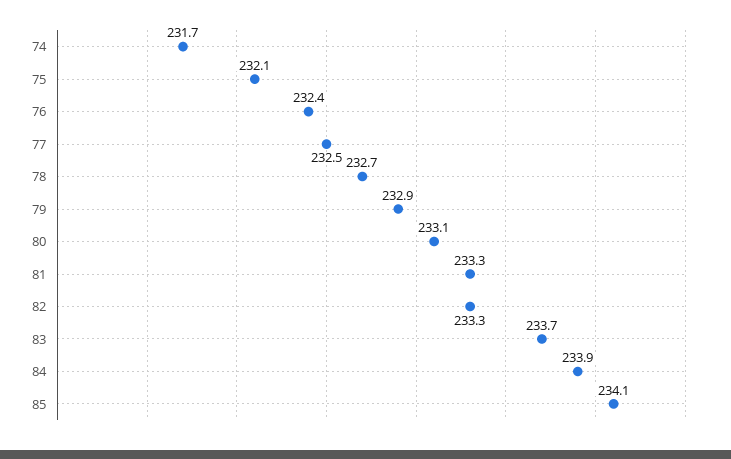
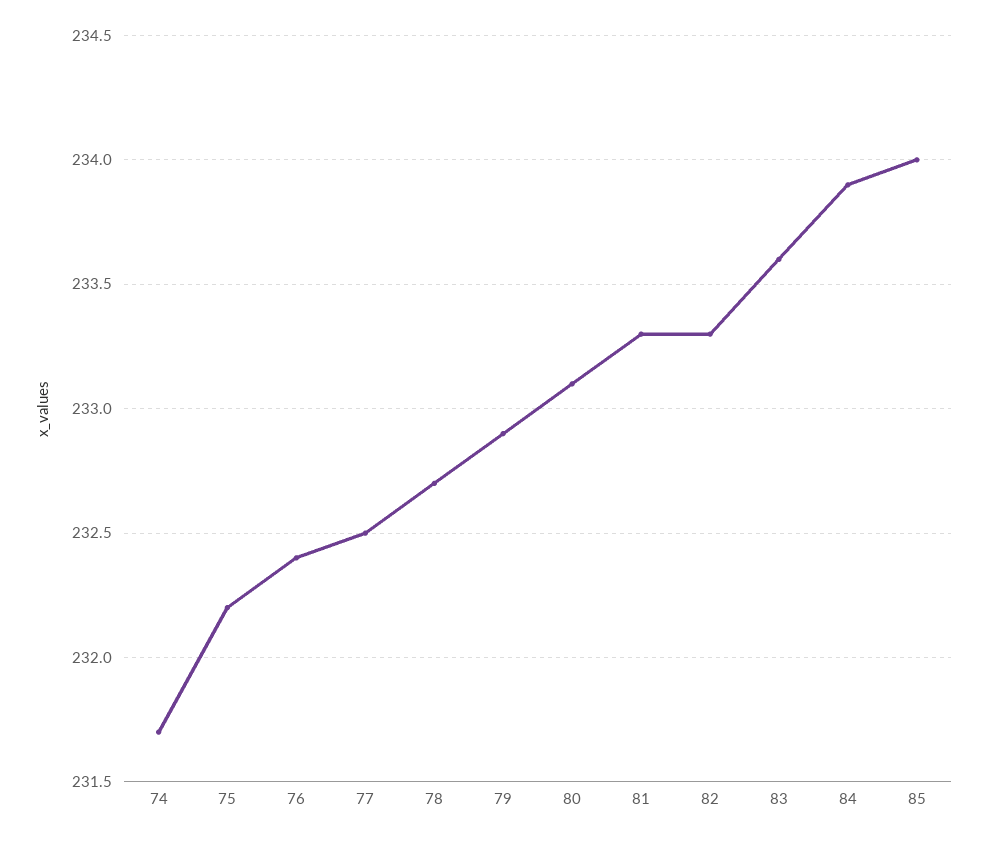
  {
    "74": 231.7,
-   "75": 232.1,
+   "75": 232.2,
    "76": 232.4,
    "77": 232.5,
    "78": 232.7,
    "79": 232.9,
    "80": 233.1,
    "81": 233.3,
    "82": 233.3,
-   "83": 233.7,
+   "83": 233.6,
    "84": 233.9,
-   "85": 234.1
+   "85": 234
  }

